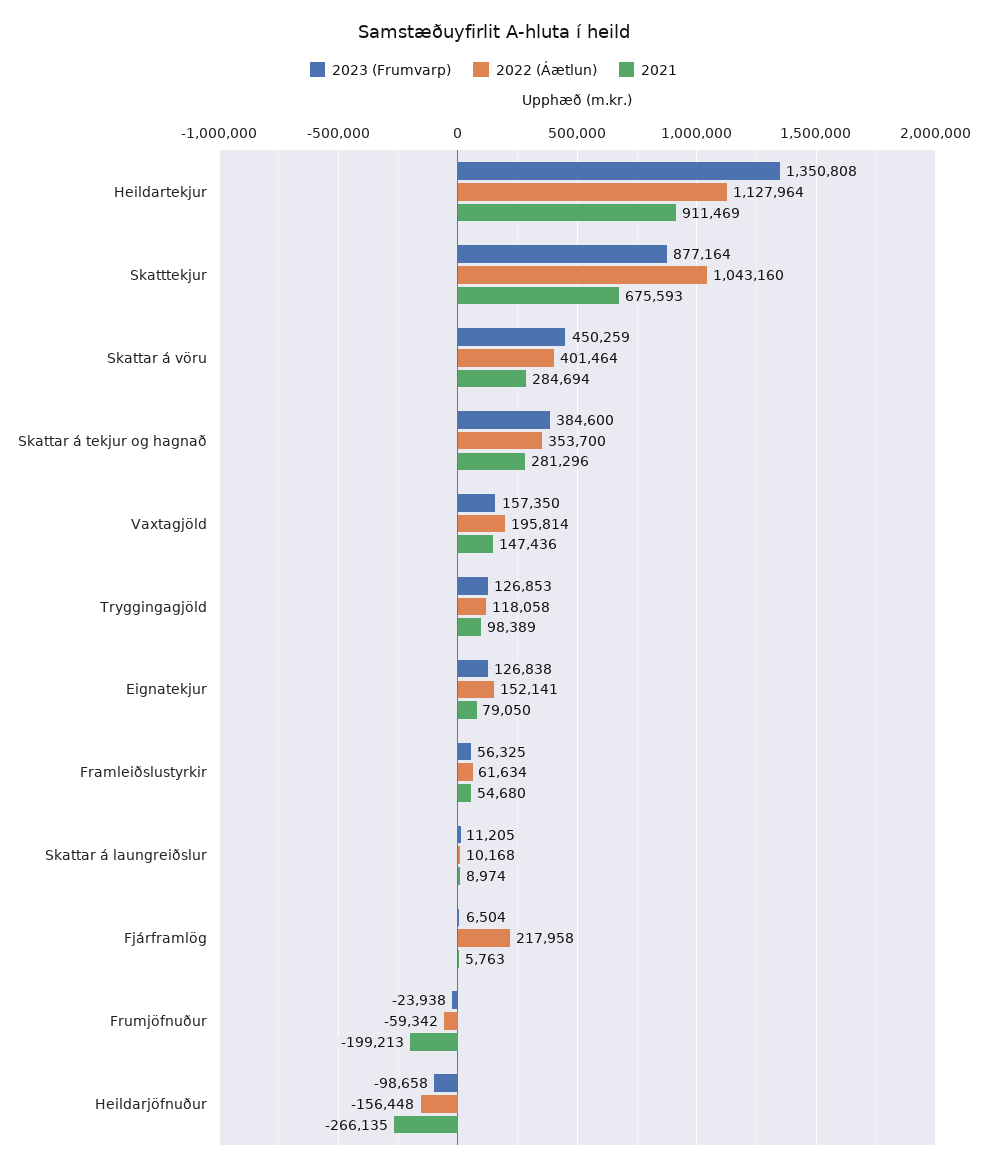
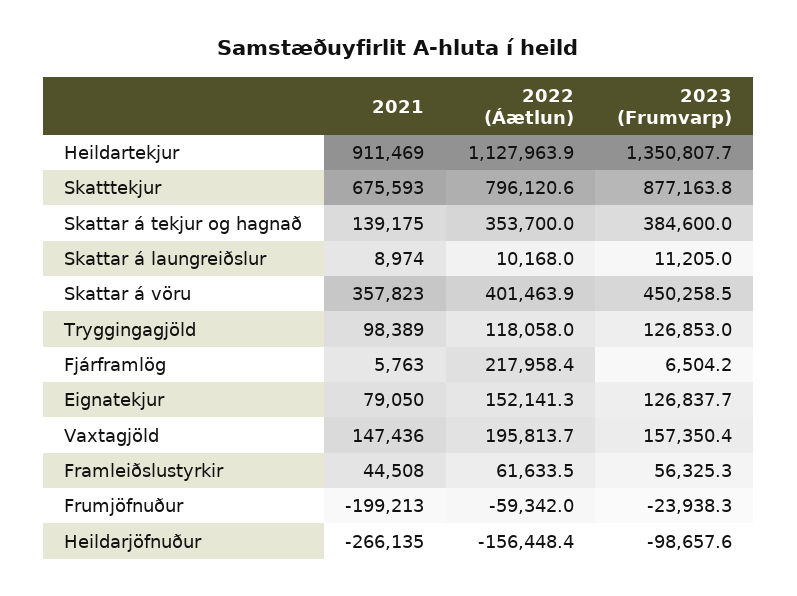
  {
    "2023 (Frumvarp)": {
      "Heildartekjur": 1350807.7,
      "Skatttekjur": 877163.8,
      "Skattar á vöru": 450258.5,
      "Skattar á tekjur og hagnað": 384600,
      "Vaxtagjöld": 157350.4,
      "Tryggingagjöld": 126853,
      "Eignatekjur": 126837.7,
      "Framleiðslustyrkir": 56325.3,
      "Skattar á laungreiðslur": 11205,
      "Fjárframlög": 6504.2,
      "Frumjöfnuður": -23938.3,
      "Heildarjöfnuður": -98657.6
    },
    "2022 (Áætlun)": {
      "Heildartekjur": 1127963.9,
-     "Skatttekjur": 1043160,
+     "Skatttekjur": 796120.6,
      "Skattar á vöru": 401463.9,
      "Skattar á tekjur og hagnað": 353700,
      "Vaxtagjöld": 195813.7,
      "Tryggingagjöld": 118058,
      "Eignatekjur": 152141.3,
      "Framleiðslustyrkir": 61633.5,
      "Skattar á laungreiðslur": 10168,
      "Fjárframlög": 217958.4,
      "Frumjöfnuður": -59342,
      "Heildarjöfnuður": -156448.4
    },
    "2021": {
      "Heildartekjur": 911469,
      "Skatttekjur": 675593,
-     "Skattar á vöru": 284694,
+     "Skattar á vöru": 357823,
-     "Skattar á tekjur og hagnað": 281296,
+     "Skattar á tekjur og hagnað": 139175,
      "Vaxtagjöld": 147436,
      "Tryggingagjöld": 98389,
      "Eignatekjur": 79050,
-     "Framleiðslustyrkir": 54680,
+     "Framleiðslustyrkir": 44508,
      "Skattar á laungreiðslur": 8974,
      "Fjárframlög": 5763,
      "Frumjöfnuður": -199213,
      "Heildarjöfnuður": -266135
    }
  }

